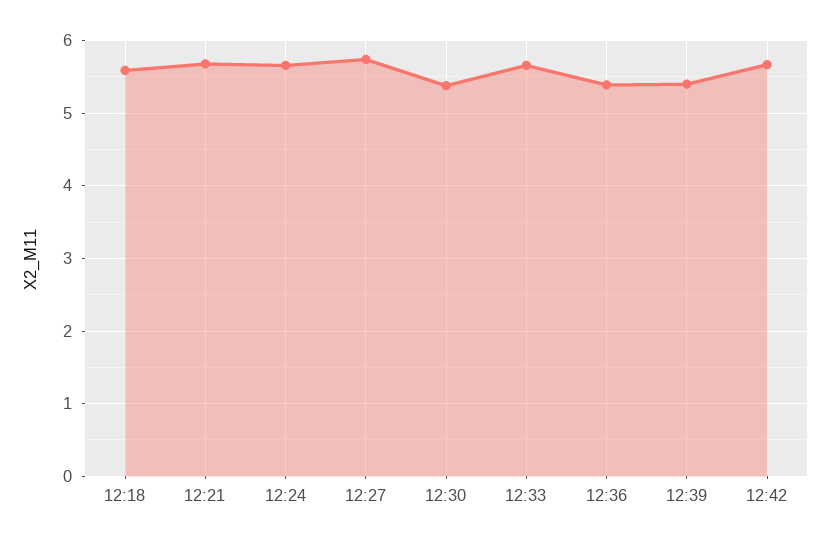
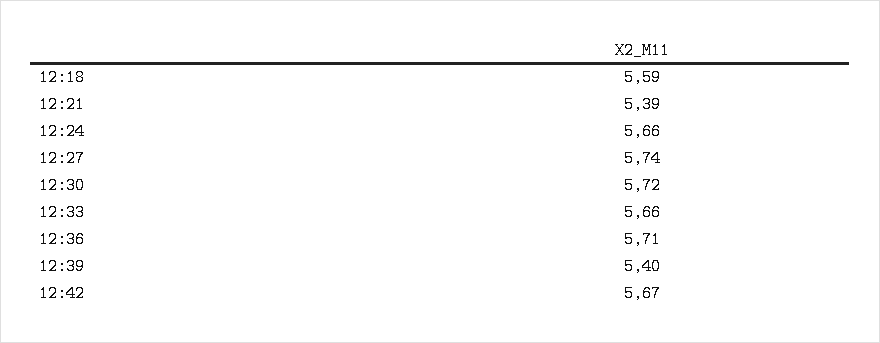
  {
    "12:18": 5.59,
-   "12:21": 5.7,
+   "12:21": 5.39,
    "12:24": 5.66,
    "12:27": 5.74,
-   "12:30": 5.4,
+   "12:30": 5.72,
    "12:33": 5.66,
-   "12:36": 5.4,
+   "12:36": 5.71,
    "12:39": 5.4,
    "12:42": 5.67
  }

